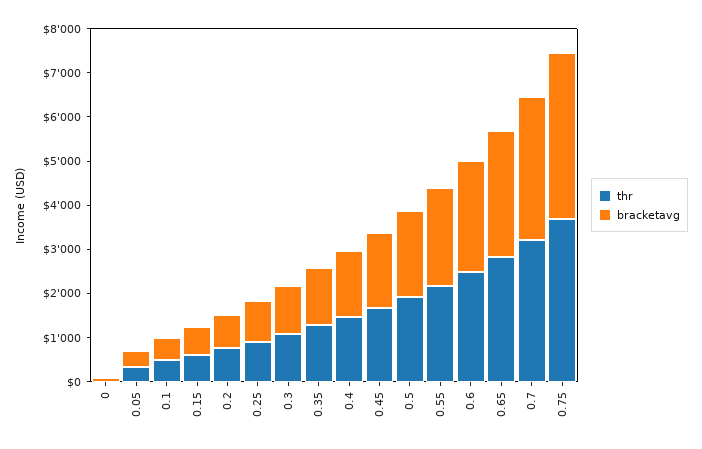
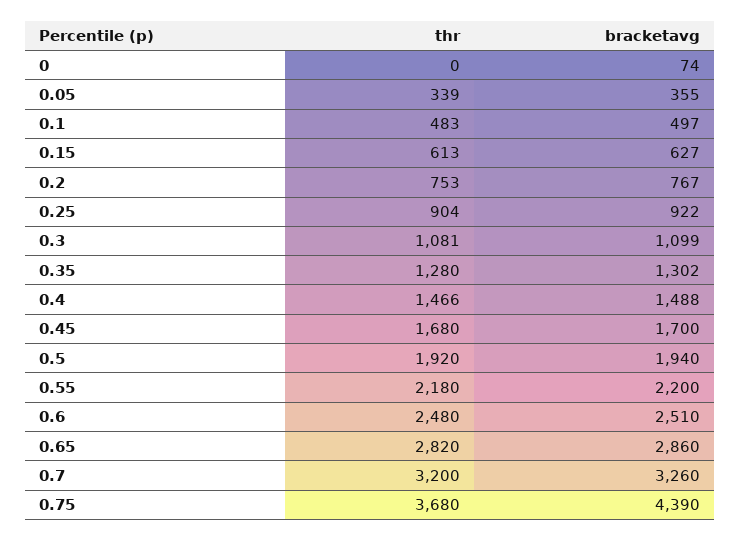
  {
    "thr": {
      "0": 0,
      "0.05": 339,
      "0.1": 483,
      "0.15": 613,
      "0.2": 753,
      "0.25": 904,
      "0.3": 1081,
      "0.35": 1280,
      "0.4": 1466,
      "0.45": 1680,
      "0.5": 1920,
      "0.55": 2180,
      "0.6": 2480,
      "0.65": 2820,
      "0.7": 3200,
      "0.75": 3680
    },
    "bracketavg": {
      "0": 74,
      "0.05": 355,
      "0.1": 497,
      "0.15": 627,
      "0.2": 767,
      "0.25": 922,
      "0.3": 1099,
      "0.35": 1302,
      "0.4": 1488,
      "0.45": 1700,
      "0.5": 1940,
      "0.55": 2200,
      "0.6": 2510,
      "0.65": 2860,
      "0.7": 3260,
-     "0.75": 3800
+     "0.75": 4390
    }
  }

